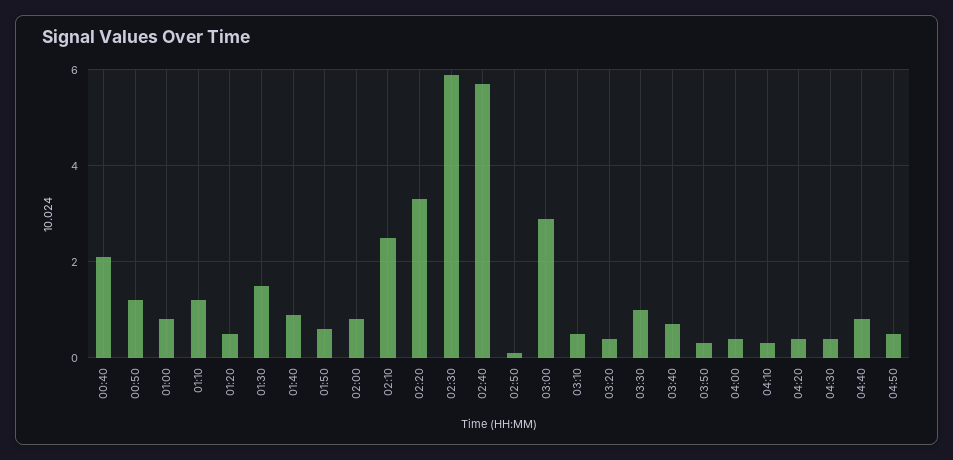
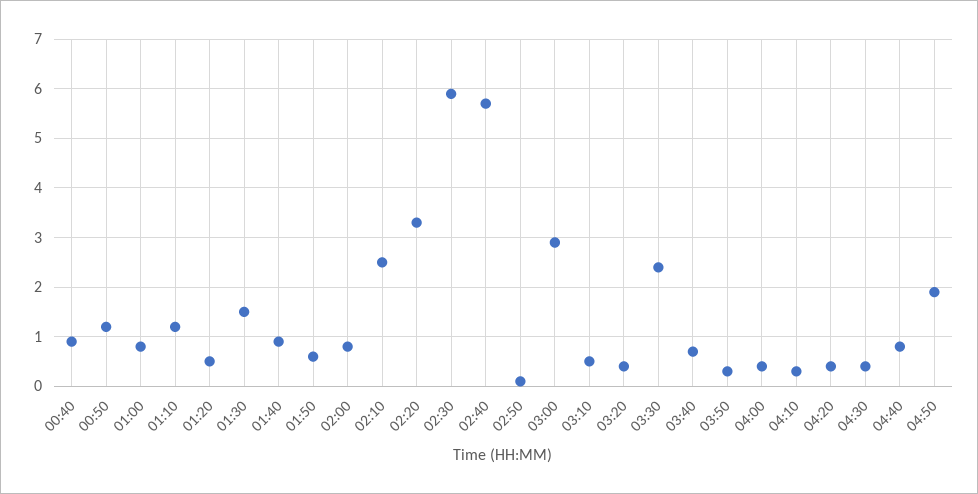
  {
-   "00:40": 2,
+   "00:40": 1,
    "00:50": 1,
    "01:00": 1,
    "01:10": 1,
    "01:20": 0.5,
    "01:30": 1.5,
    "01:40": 1,
    "01:50": 0.5,
    "02:00": 1,
    "02:10": 2.5,
    "02:20": 3.5,
    "02:30": 6,
    "02:40": 5.5,
    "02:50": 0,
    "03:00": 3,
    "03:10": 0.5,
    "03:20": 0.5,
-   "03:30": 1,
+   "03:30": 2.5,
    "03:40": 0.5,
    "03:50": 0.5,
    "04:00": 0.5,
    "04:10": 0.5,
    "04:20": 0.5,
    "04:30": 0.5,
    "04:40": 1,
-   "04:50": 0.5
+   "04:50": 2
  }

